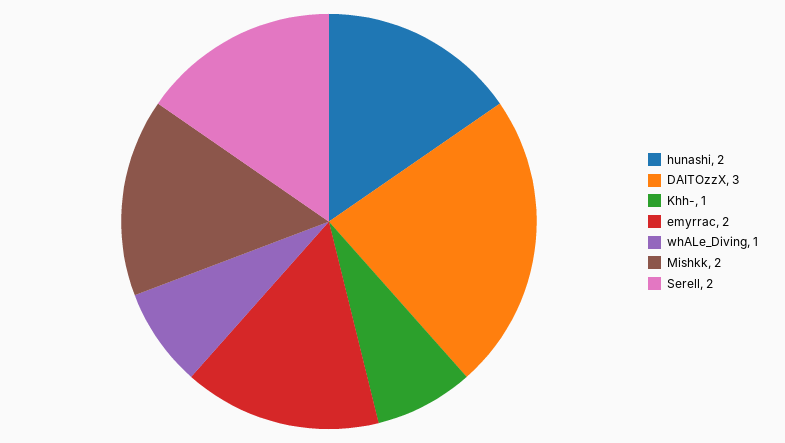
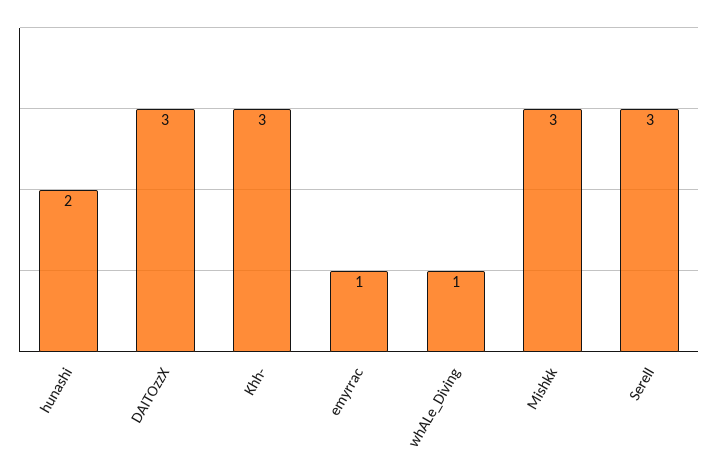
  {
    "hunashi": 2,
    "DAITOzzX": 3,
-   "Khh-": 1,
+   "Khh-": 3,
-   "emyrrac": 2,
+   "emyrrac": 1,
    "whALe_Diving": 1,
-   "Mishkk": 2,
+   "Mishkk": 3,
-   "Serell": 2
+   "Serell": 3
  }

